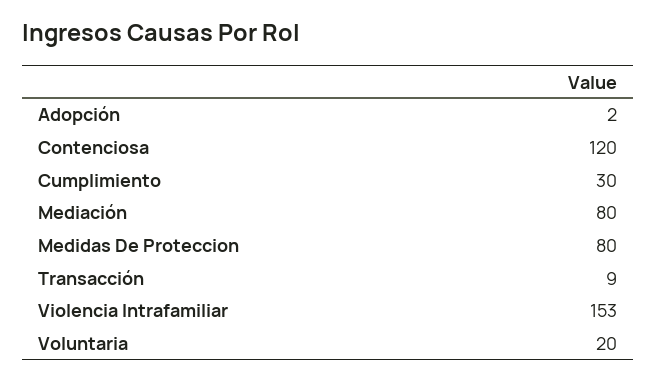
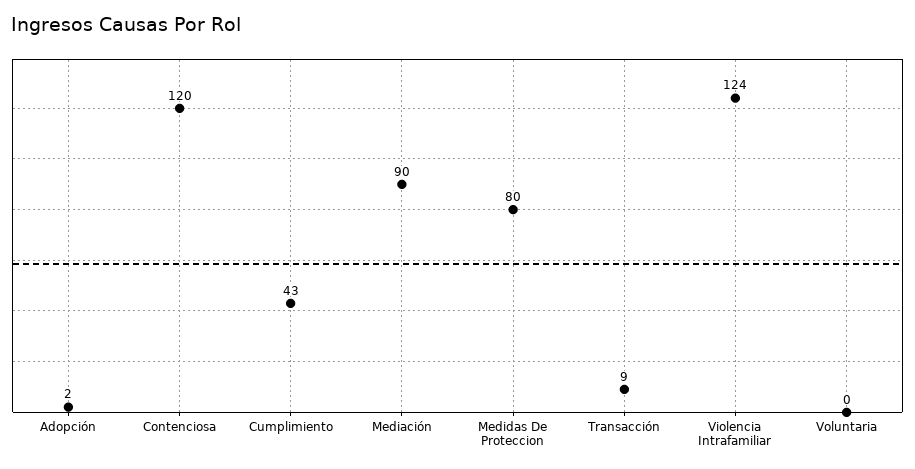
  {
    "Adopción": 2,
    "Contenciosa": 120,
-   "Cumplimiento": 30,
+   "Cumplimiento": 43,
-   "Mediación": 80,
+   "Mediación": 90,
    "Medidas De Proteccion": 80,
    "Transacción": 9,
-   "Violencia Intrafamiliar": 153,
+   "Violencia Intrafamiliar": 124,
-   "Voluntaria": 20
+   "Voluntaria": 0
  }

